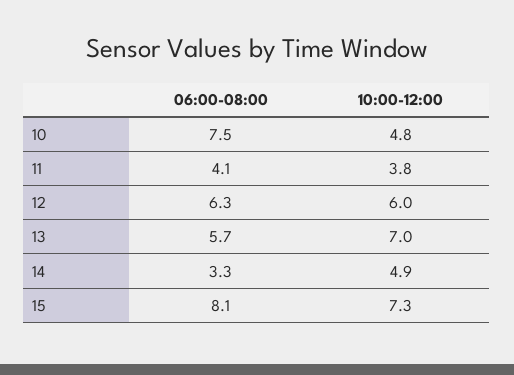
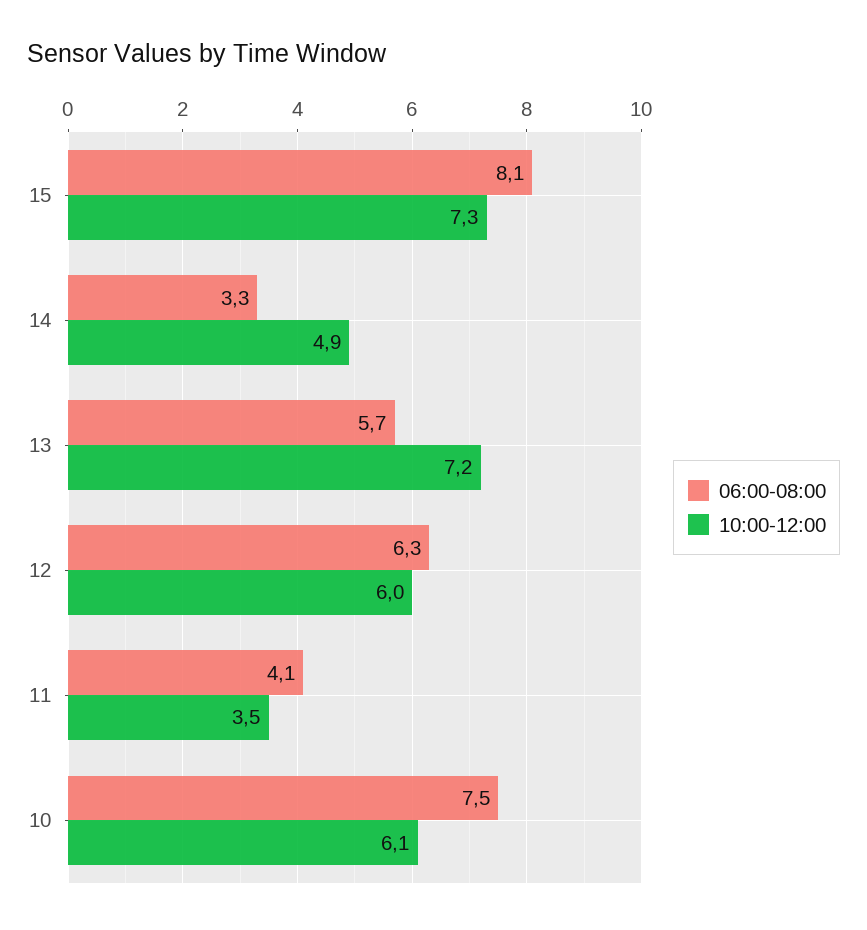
  {
    "06:00-08:00": {
      "10": 7.5,
      "11": 4.1,
      "12": 6.3,
      "13": 5.7,
      "14": 3.3,
      "15": 8.1
    },
    "10:00-12:00": {
-     "10": 4.8,
+     "10": 6.1,
-     "11": 3.8,
+     "11": 3.5,
      "12": 6,
-     "13": 7,
+     "13": 7.2,
      "14": 4.9,
      "15": 7.3
    }
  }

